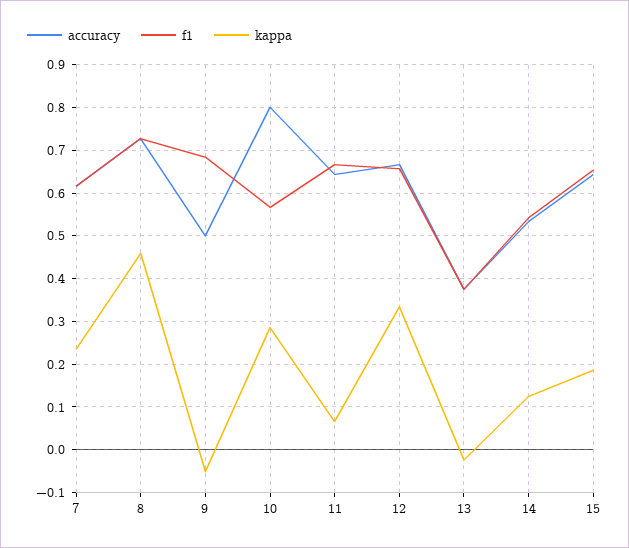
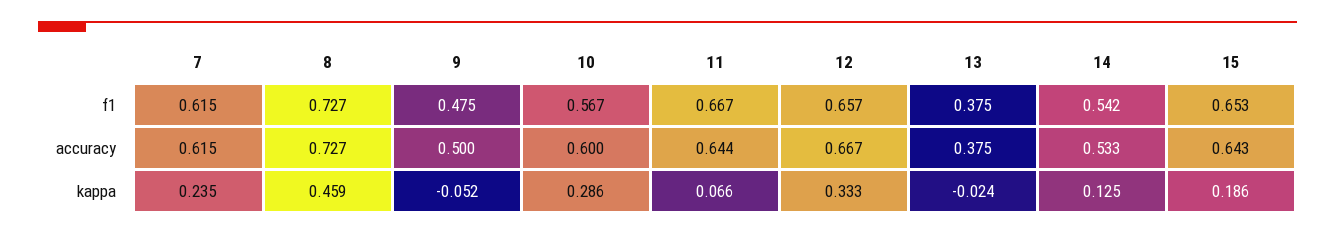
  {
    "accuracy": {
      "7": 0.615,
      "8": 0.727,
      "9": 0.5,
-     "10": 0.8,
+     "10": 0.6,
      "11": 0.644,
      "12": 0.667,
      "13": 0.375,
      "14": 0.533,
      "15": 0.643
    },
    "f1": {
      "7": 0.615,
      "8": 0.727,
-     "9": 0.68,
+     "9": 0.475,
      "10": 0.567,
      "11": 0.667,
      "12": 0.657,
      "13": 0.375,
      "14": 0.542,
      "15": 0.653
    },
    "kappa": {
      "7": 0.235,
      "8": 0.459,
      "9": -0.052,
      "10": 0.286,
      "11": 0.066,
      "12": 0.333,
      "13": -0.024,
      "14": 0.125,
      "15": 0.186
    }
  }

